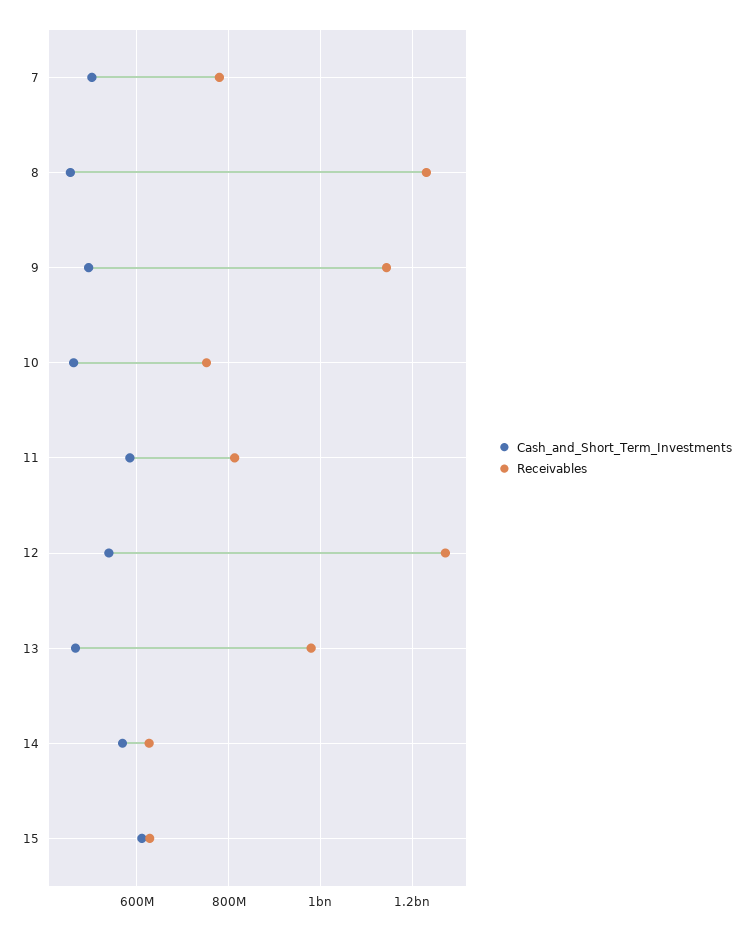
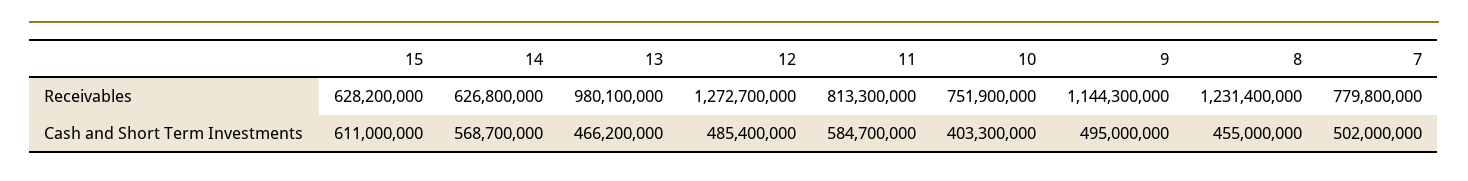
  {
    "Cash_and_Short_Term_Investments": {
      "7": 502000000,
      "8": 455000000,
      "9": 495000000,
-     "10": 460000000,
+     "10": 403300000,
      "11": 584700000,
-     "12": 540000000,
+     "12": 485400000,
      "13": 466200000,
      "14": 568700000,
      "15": 611000000
    },
    "Receivables": {
      "7": 779800000,
      "8": 1231400000,
      "9": 1144300000,
      "10": 751900000,
      "11": 813300000,
      "12": 1272700000,
      "13": 980100000,
      "14": 626800000,
      "15": 628200000
    }
  }

